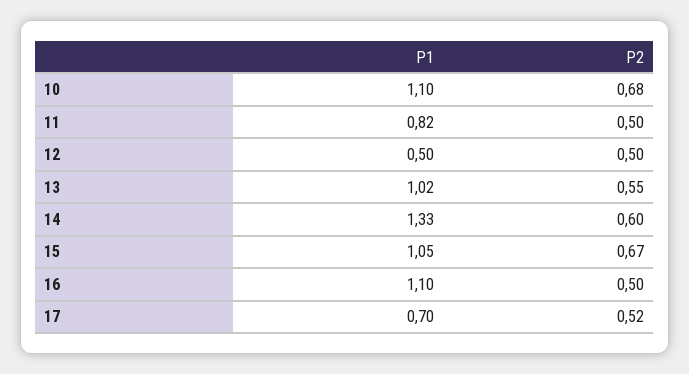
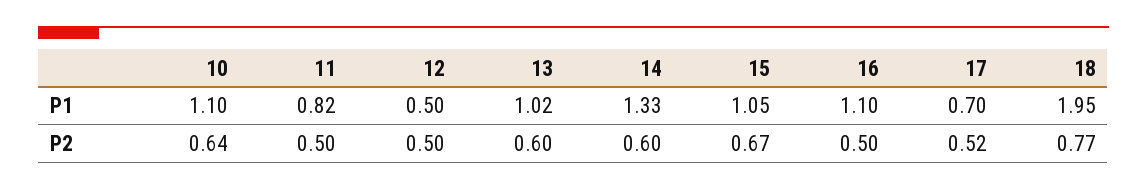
  {
    "P1": {
      "10": 1.1,
      "11": 0.82,
      "12": 0.5,
      "13": 1.02,
      "14": 1.33,
      "15": 1.05,
      "16": 1.1,
-     "17": 0.7
+     "17": 0.7,
+     "18": 1.95
    },
    "P2": {
-     "10": 0.68,
+     "10": 0.64,
      "11": 0.5,
      "12": 0.5,
-     "13": 0.55,
+     "13": 0.6,
      "14": 0.6,
      "15": 0.67,
      "16": 0.5,
-     "17": 0.52
+     "17": 0.52,
+     "18": 0.77
    }
  }

